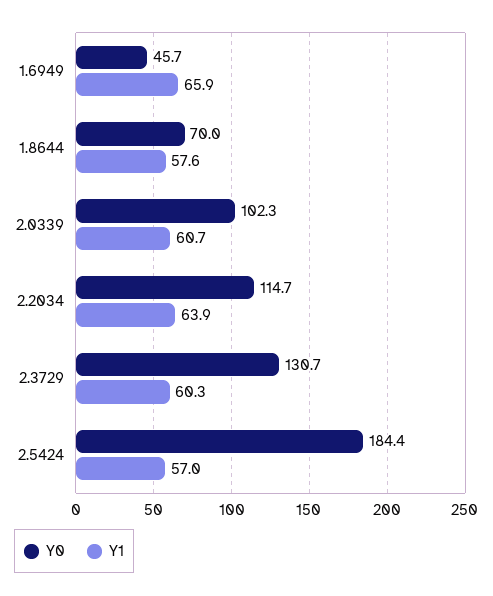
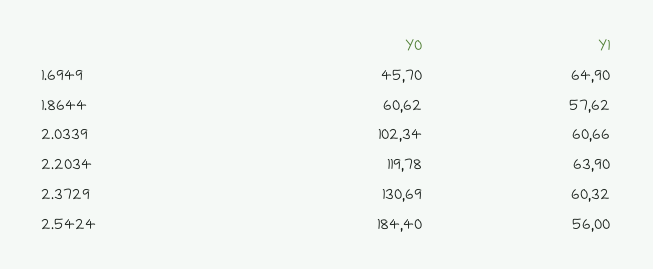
  {
    "Y0": {
      "1.6949": 45.7,
-     "1.8644": 70,
+     "1.8644": 60.62,
      "2.0339": 102.34,
-     "2.2034": 114.7,
+     "2.2034": 119.78,
      "2.3729": 130.69,
      "2.5424": 184.4
    },
    "Y1": {
-     "1.6949": 65.9,
+     "1.6949": 64.9,
      "1.8644": 57.62,
      "2.0339": 60.66,
      "2.2034": 63.9,
      "2.3729": 60.32,
-     "2.5424": 57
+     "2.5424": 56
    }
  }

